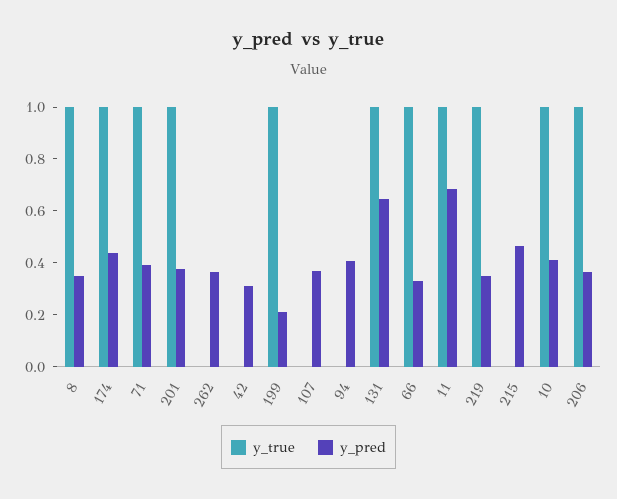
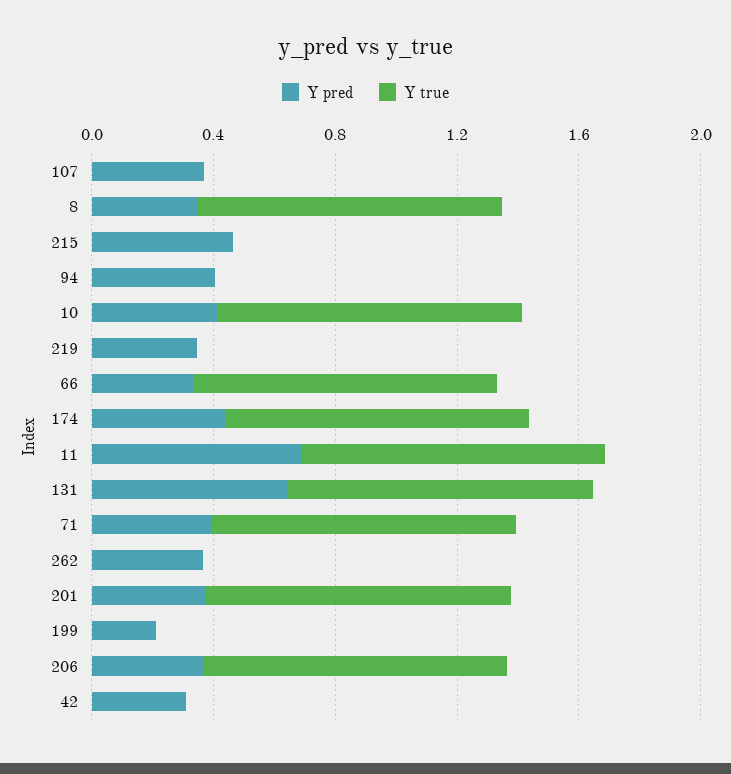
  {
    "y_true": {
      "8": 1,
      "174": 1,
      "71": 1,
      "201": 1,
      "262": 0,
      "42": 0,
-     "199": 1,
+     "199": 0,
      "107": 0,
      "94": 0,
      "131": 1,
      "66": 1,
      "11": 1,
-     "219": 1,
+     "219": 0,
      "215": 0,
      "10": 1,
      "206": 1
    },
    "y_pred": {
      "8": 0.35,
      "174": 0.45,
      "71": 0.4,
      "201": 0.4,
      "262": 0.35,
      "42": 0.3,
      "199": 0.2,
      "107": 0.35,
      "94": 0.4,
      "131": 0.65,
      "66": 0.35,
      "11": 0.7,
      "219": 0.35,
      "215": 0.45,
      "10": 0.4,
      "206": 0.35
    }
  }

